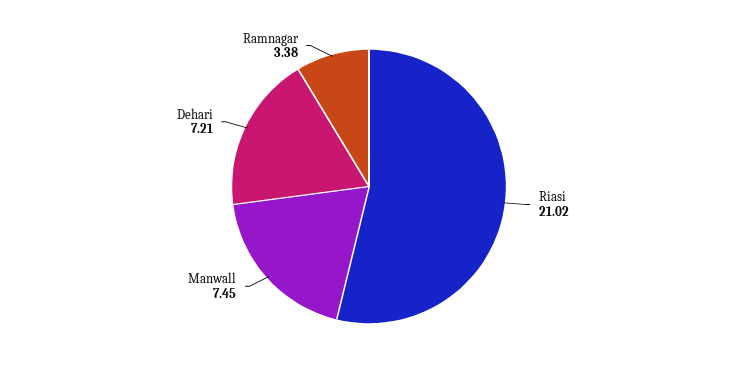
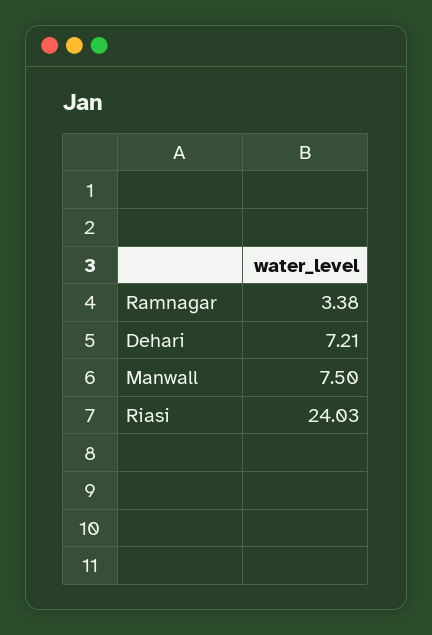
  {
-   "Riasi": 21.02,
+   "Riasi": 24.03,
-   "Manwall": 7.45,
+   "Manwall": 7.5,
    "Dehari": 7.21,
    "Ramnagar": 3.38
  }

